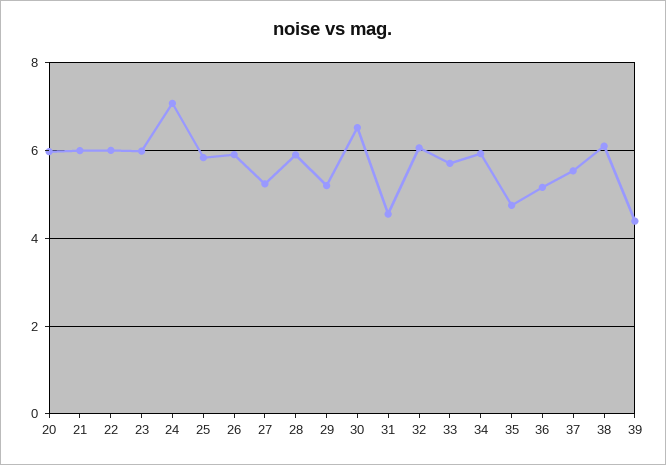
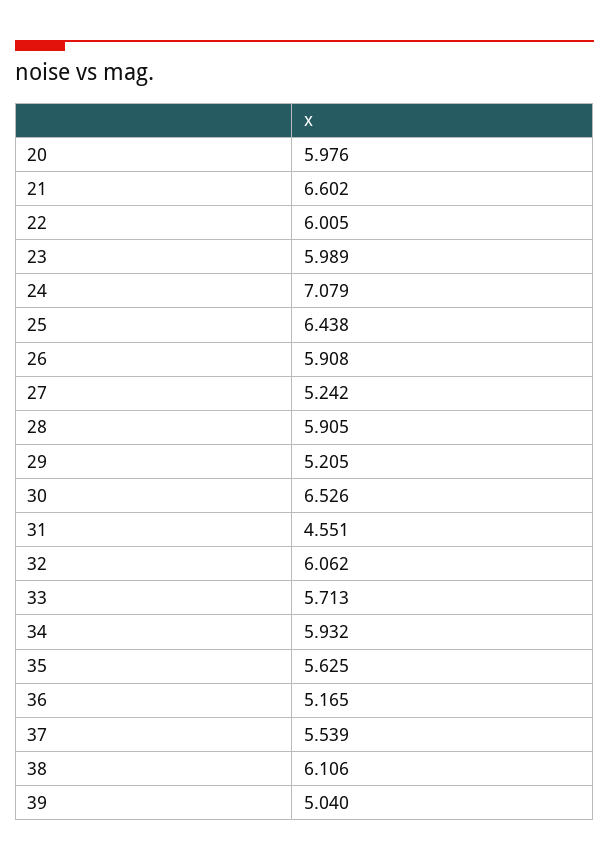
  {
    "20": 5.976,
-   "21": 6,
+   "21": 6.602,
    "22": 6.005,
    "23": 5.989,
    "24": 7.079,
-   "25": 5.8,
+   "25": 6.438,
    "26": 5.908,
    "27": 5.242,
    "28": 5.905,
    "29": 5.205,
    "30": 6.526,
    "31": 4.551,
    "32": 6.062,
    "33": 5.713,
    "34": 5.932,
-   "35": 4.8,
+   "35": 5.625,
    "36": 5.165,
    "37": 5.539,
    "38": 6.106,
-   "39": 4.4
+   "39": 5.04
  }

